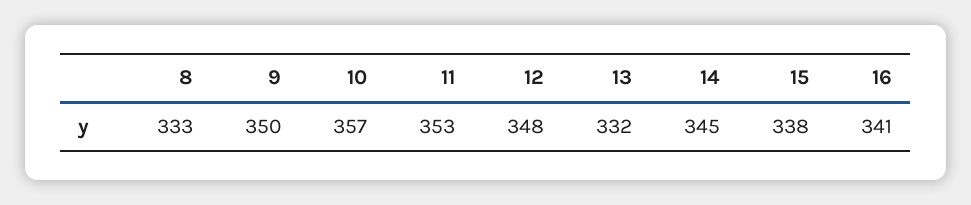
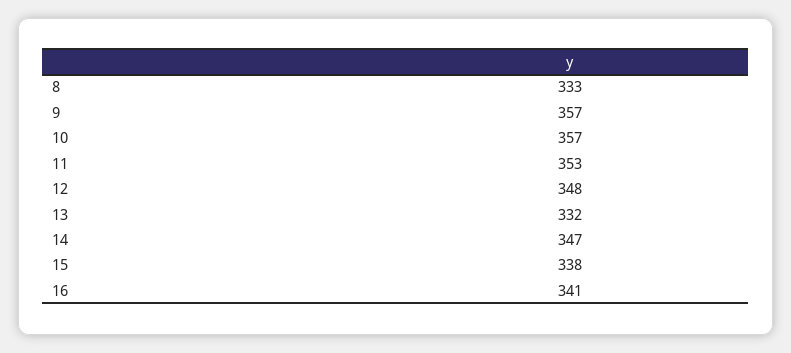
  {
    "8": 333,
-   "9": 350,
+   "9": 357,
    "10": 357,
    "11": 353,
    "12": 348,
    "13": 332,
-   "14": 345,
+   "14": 347,
    "15": 338,
    "16": 341
  }

